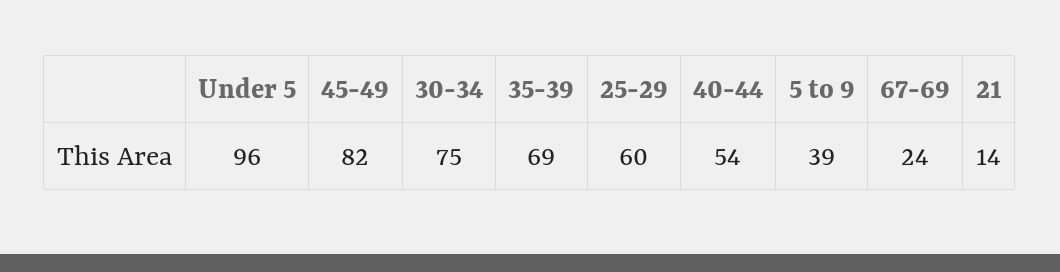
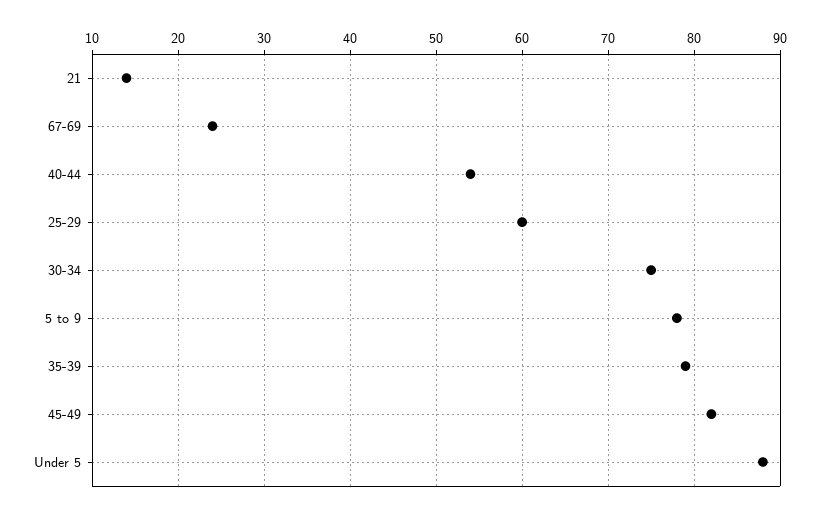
  {
-   "Under 5": 96,
+   "Under 5": 88,
    "45-49": 82,
    "30-34": 75,
-   "35-39": 69,
+   "35-39": 79,
    "25-29": 60,
    "40-44": 54,
-   "5 to 9": 39,
+   "5 to 9": 78,
    "67-69": 24,
    "21": 14
  }

